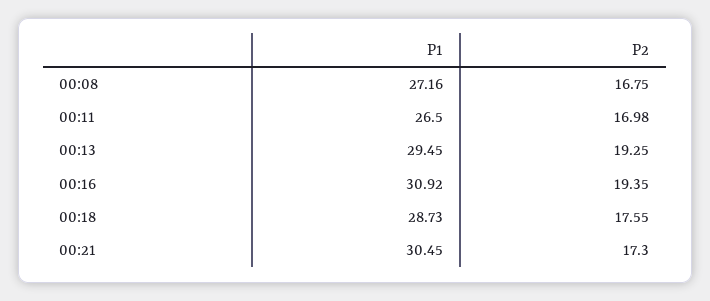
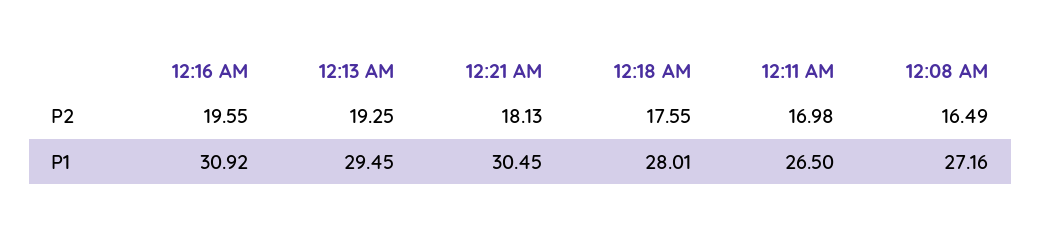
  {
    "P1": {
      "00:08": 27.16,
      "00:11": 26.5,
      "00:13": 29.45,
      "00:16": 30.92,
-     "00:18": 28.73,
+     "00:18": 28.01,
      "00:21": 30.45
    },
    "P2": {
-     "00:08": 16.75,
+     "00:08": 16.49,
      "00:11": 16.98,
      "00:13": 19.25,
-     "00:16": 19.35,
+     "00:16": 19.55,
      "00:18": 17.55,
-     "00:21": 17.3
+     "00:21": 18.13
    }
  }

